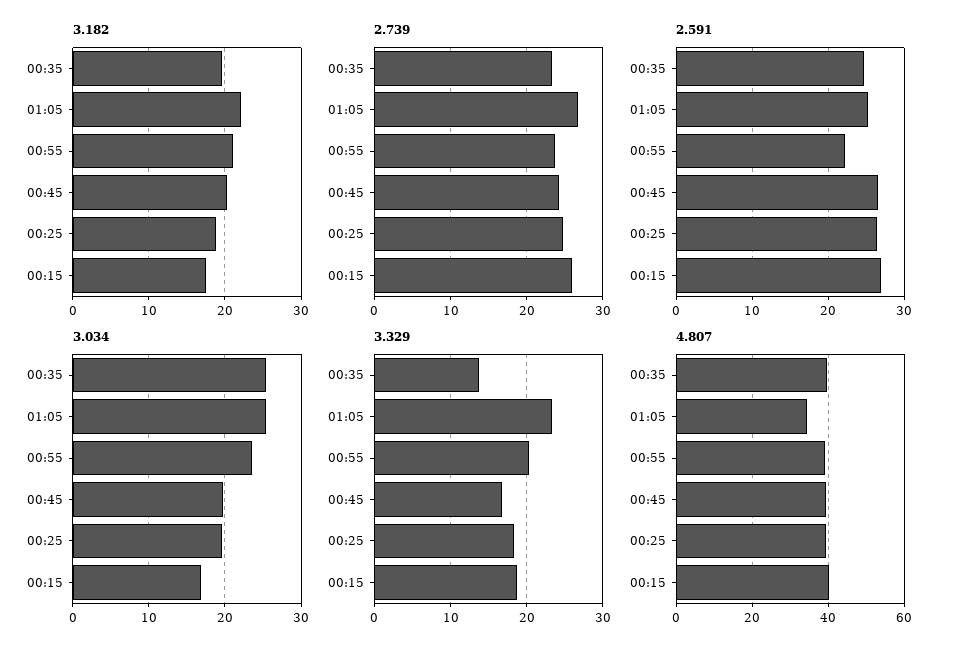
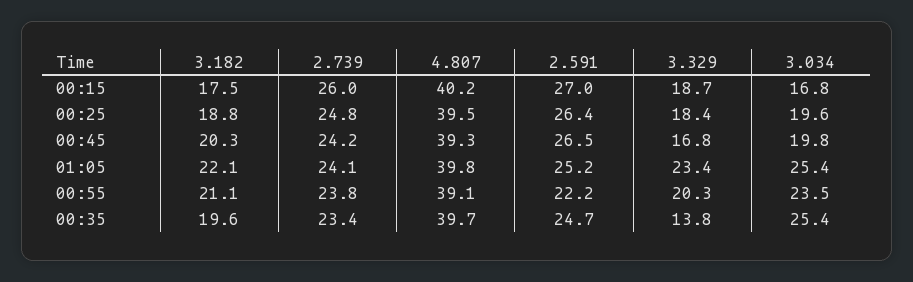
  {
    "3.182": {
      "00:35": 19.6,
      "01:05": 22.1,
      "00:55": 21.1,
      "00:45": 20.3,
      "00:25": 18.8,
      "00:15": 17.5
    },
    "2.739": {
      "00:35": 23.4,
-     "01:05": 27,
+     "01:05": 24.1,
      "00:55": 23.8,
      "00:45": 24.2,
      "00:25": 24.8,
      "00:15": 26
    },
    "2.591": {
      "00:35": 24.7,
      "01:05": 25.2,
      "00:55": 22.2,
      "00:45": 26.5,
      "00:25": 26.4,
      "00:15": 27
    },
    "3.034": {
      "00:35": 25.4,
      "01:05": 25.4,
      "00:55": 23.5,
      "00:45": 19.8,
      "00:25": 19.6,
      "00:15": 16.8
    },
    "3.329": {
      "00:35": 13.8,
      "01:05": 23.4,
      "00:55": 20.3,
      "00:45": 16.8,
      "00:25": 18.4,
      "00:15": 18.7
    },
    "4.807": {
      "00:35": 39.7,
-     "01:05": 34,
+     "01:05": 39.8,
      "00:55": 39.1,
      "00:45": 39.3,
      "00:25": 39.5,
      "00:15": 40.2
    }
  }

